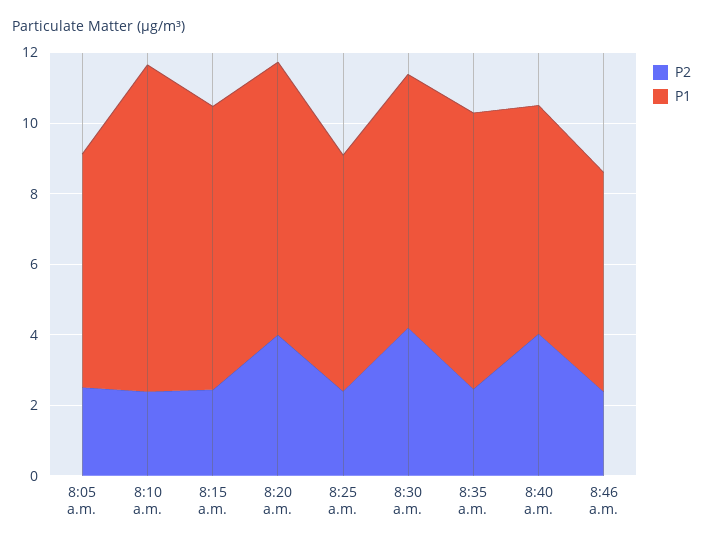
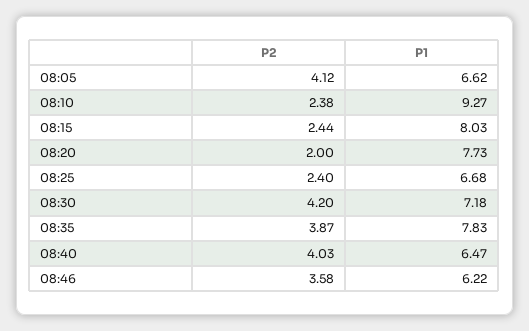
  {
    "P2": {
-     "8:05 a.m.": 2.5,
+     "8:05 a.m.": 4.12,
      "8:10 a.m.": 2.38,
      "8:15 a.m.": 2.44,
-     "8:20 a.m.": 4,
+     "8:20 a.m.": 2,
      "8:25 a.m.": 2.4,
      "8:30 a.m.": 4.2,
-     "8:35 a.m.": 2.5,
+     "8:35 a.m.": 3.87,
      "8:40 a.m.": 4.03,
-     "8:46 a.m.": 2.5
+     "8:46 a.m.": 3.58
    },
    "P1": {
      "8:05 a.m.": 6.62,
      "8:10 a.m.": 9.27,
      "8:15 a.m.": 8.03,
      "8:20 a.m.": 7.73,
      "8:25 a.m.": 6.68,
      "8:30 a.m.": 7.18,
      "8:35 a.m.": 7.83,
      "8:40 a.m.": 6.47,
      "8:46 a.m.": 6.22
    }
  }

